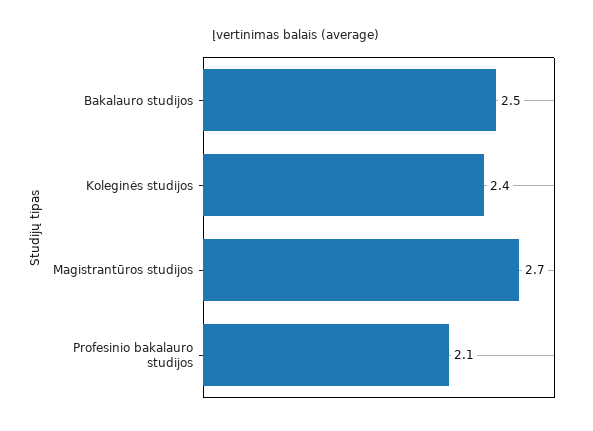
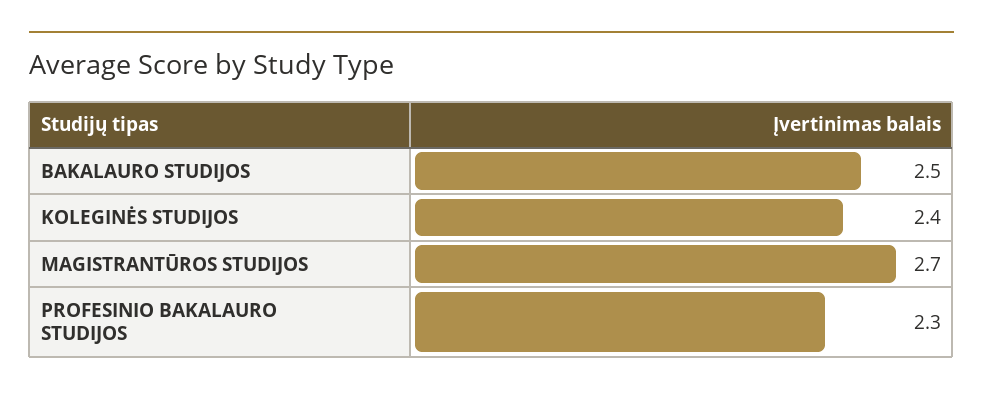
  {
    "Bakalauro studijos": 2.5,
    "Koleginės studijos": 2.4,
    "Magistrantūros studijos": 2.7,
-   "Profesinio bakalauro studijos": 2.1
+   "Profesinio bakalauro studijos": 2.3
  }

